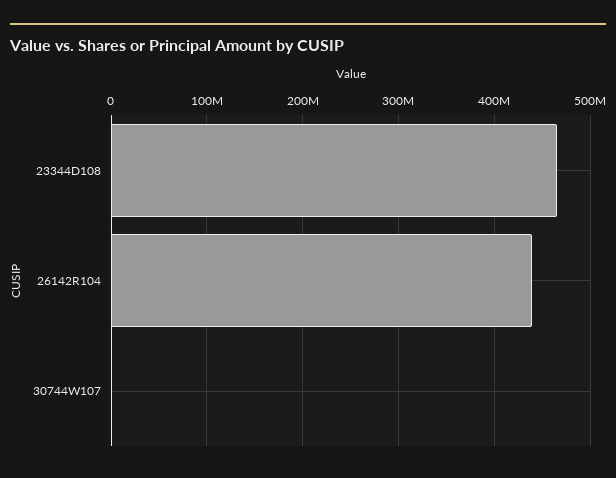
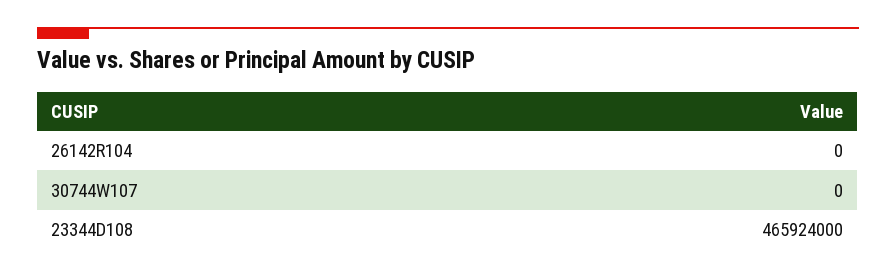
  {
    "23344D108": 465924000,
-   "26142R104": 440000000,
+   "26142R104": 0,
    "30744W107": 0
  }

